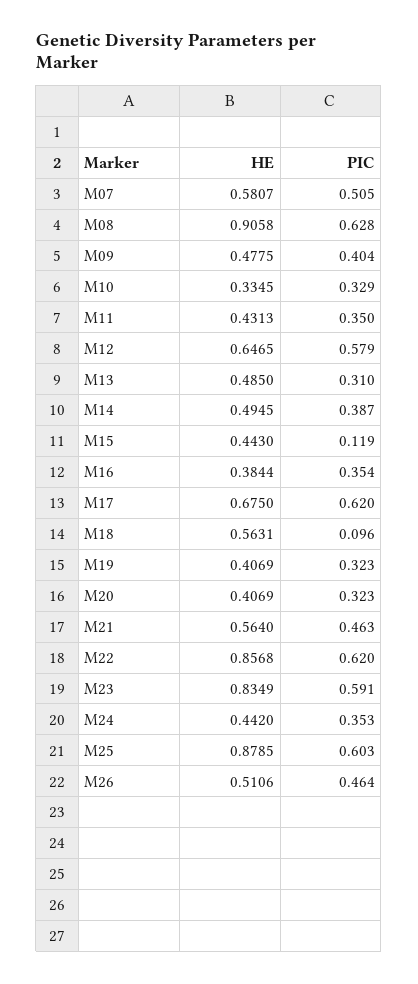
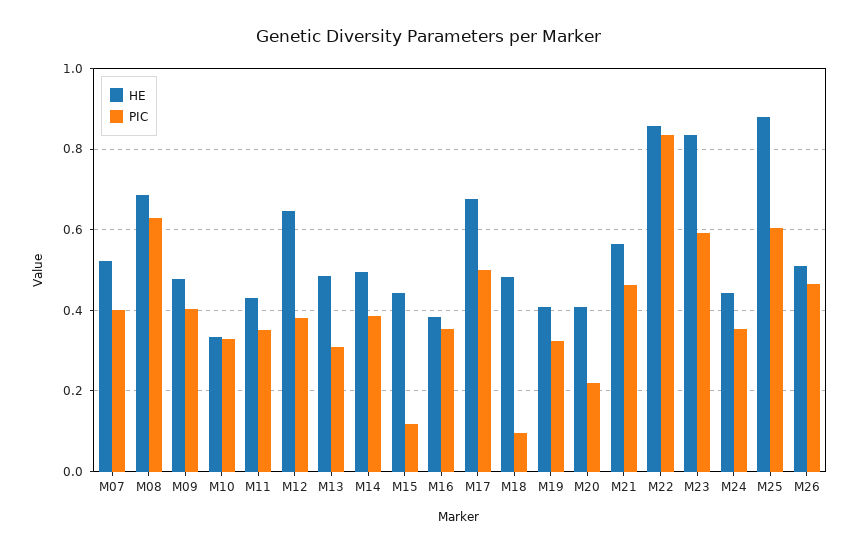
  {
    "HE": {
-     "M07": 0.5807,
+     "M07": 0.52,
-     "M08": 0.9058,
+     "M08": 0.68,
      "M09": 0.4775,
      "M10": 0.3345,
      "M11": 0.4313,
      "M12": 0.6465,
      "M13": 0.485,
      "M14": 0.4945,
      "M15": 0.443,
      "M16": 0.3844,
      "M17": 0.675,
-     "M18": 0.5631,
+     "M18": 0.48,
      "M19": 0.4069,
      "M20": 0.4069,
      "M21": 0.564,
      "M22": 0.8568,
      "M23": 0.8349,
      "M24": 0.442,
      "M25": 0.8785,
      "M26": 0.5106
    },
    "PIC": {
-     "M07": 0.505,
+     "M07": 0.4,
      "M08": 0.628,
      "M09": 0.404,
      "M10": 0.329,
      "M11": 0.35,
-     "M12": 0.579,
+     "M12": 0.38,
      "M13": 0.31,
      "M14": 0.387,
      "M15": 0.119,
      "M16": 0.354,
-     "M17": 0.62,
+     "M17": 0.5,
      "M18": 0.096,
      "M19": 0.323,
-     "M20": 0.323,
+     "M20": 0.22,
      "M21": 0.463,
-     "M22": 0.62,
+     "M22": 0.84,
      "M23": 0.591,
      "M24": 0.353,
      "M25": 0.603,
      "M26": 0.464
    }
  }

